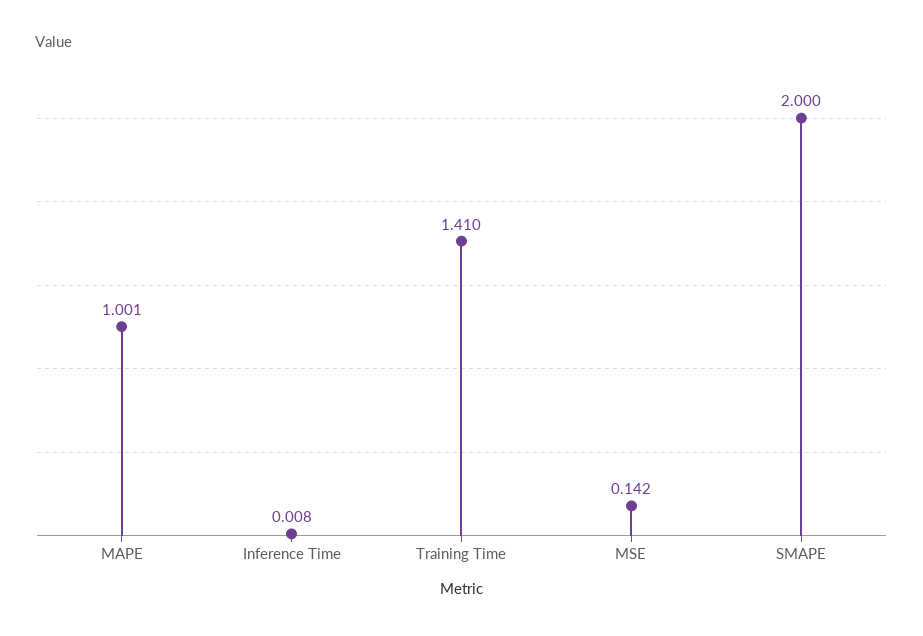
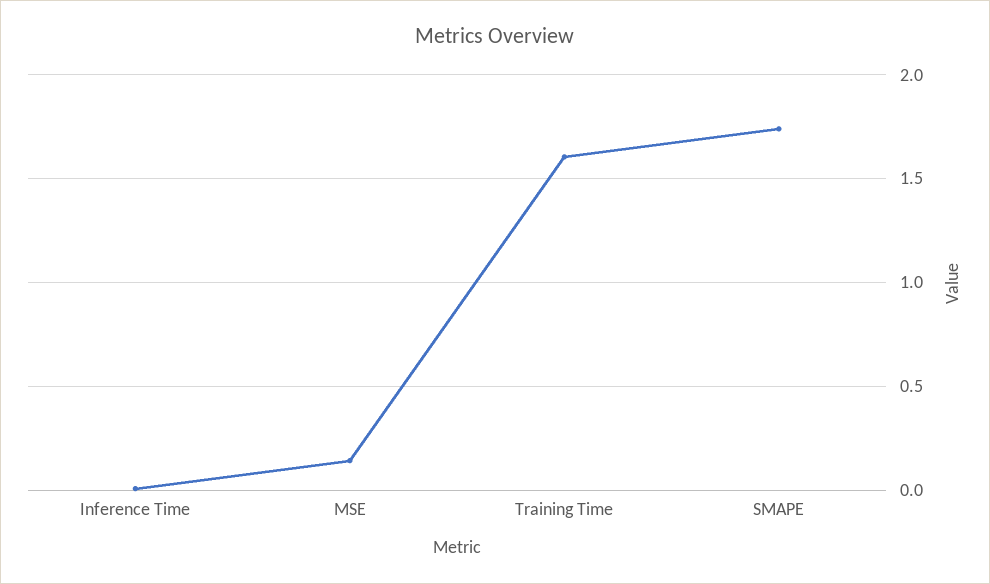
  {
-   "MAPE": 1.001,
    "Inference Time": 0.008,
-   "Training Time": 1.41,
+   "Training Time": 1.6,
    "MSE": 0.142,
-   "SMAPE": 2
+   "SMAPE": 1.75
  }

